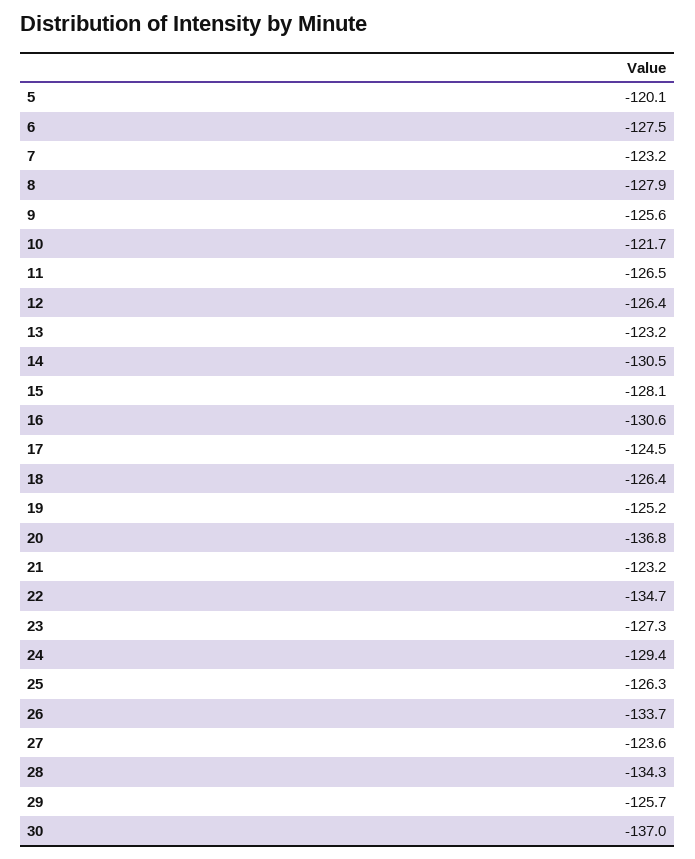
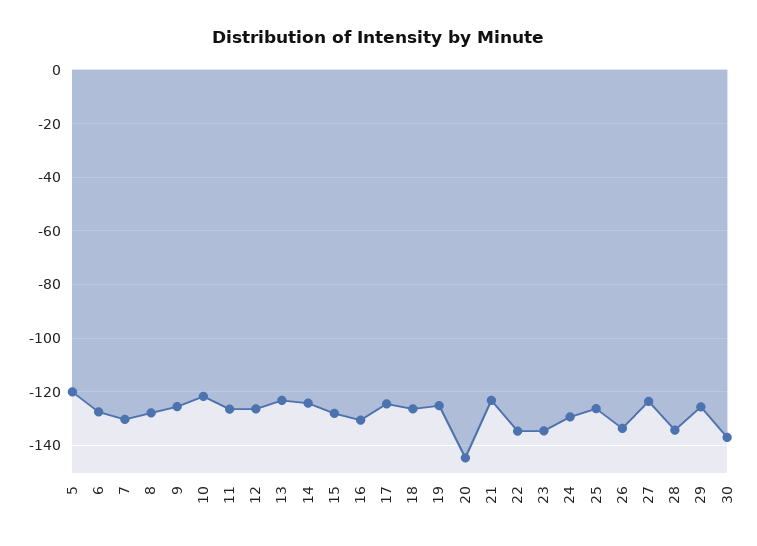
  {
    "5": -120.1,
    "6": -127.5,
-   "7": -123.2,
+   "7": -130,
    "8": -127.9,
    "9": -125.6,
    "10": -121.7,
    "11": -126.5,
    "12": -126.4,
    "13": -123.2,
-   "14": -130.5,
+   "14": -125,
    "15": -128.1,
    "16": -130.6,
    "17": -124.5,
    "18": -126.4,
    "19": -125.2,
-   "20": -136.8,
+   "20": -145,
    "21": -123.2,
    "22": -134.7,
-   "23": -127.3,
+   "23": -135,
    "24": -129.4,
    "25": -126.3,
    "26": -133.7,
    "27": -123.6,
    "28": -134.3,
    "29": -125.7,
    "30": -137
  }

